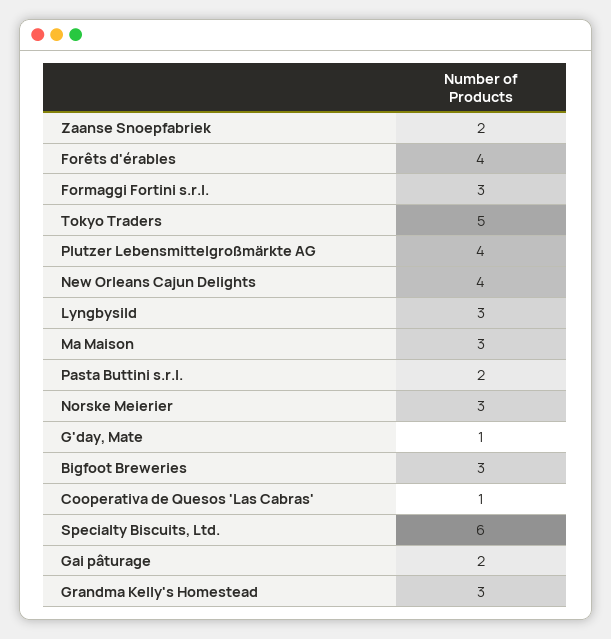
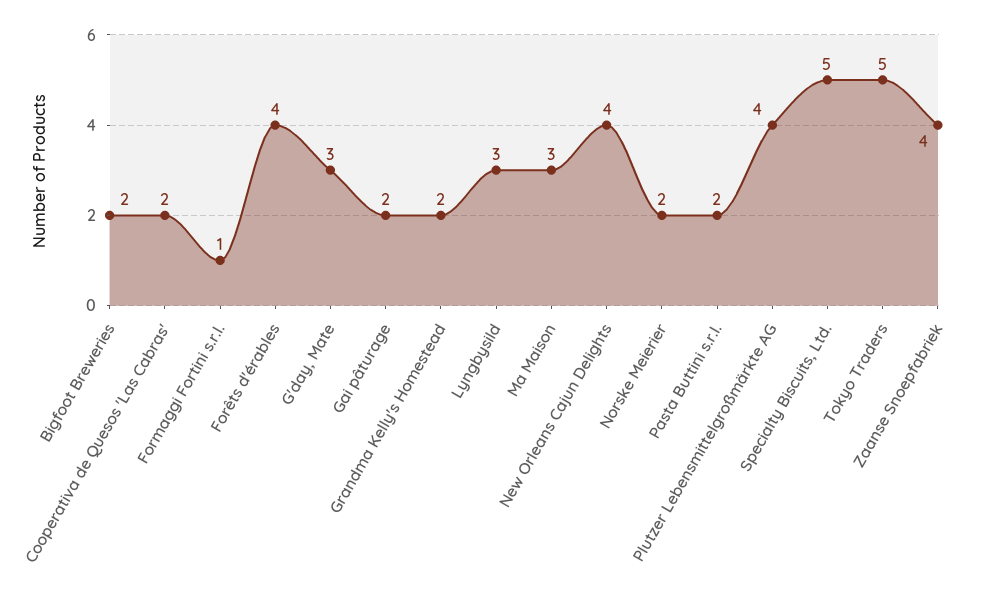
  {
-   "Zaanse Snoepfabriek": 2,
+   "Zaanse Snoepfabriek": 4,
    "Forêts d'érables": 4,
-   "Formaggi Fortini s.r.l.": 3,
+   "Formaggi Fortini s.r.l.": 1,
    "Tokyo Traders": 5,
    "Plutzer Lebensmittelgroßmärkte AG": 4,
    "New Orleans Cajun Delights": 4,
    "Lyngbysild": 3,
    "Ma Maison": 3,
    "Pasta Buttini s.r.l.": 2,
-   "Norske Meierier": 3,
+   "Norske Meierier": 2,
-   "G'day, Mate": 1,
+   "G'day, Mate": 3,
-   "Bigfoot Breweries": 3,
+   "Bigfoot Breweries": 2,
-   "Cooperativa de Quesos 'Las Cabras'": 1,
+   "Cooperativa de Quesos 'Las Cabras'": 2,
-   "Specialty Biscuits, Ltd.": 6,
+   "Specialty Biscuits, Ltd.": 5,
    "Gai pâturage": 2,
-   "Grandma Kelly's Homestead": 3
+   "Grandma Kelly's Homestead": 2
  }

